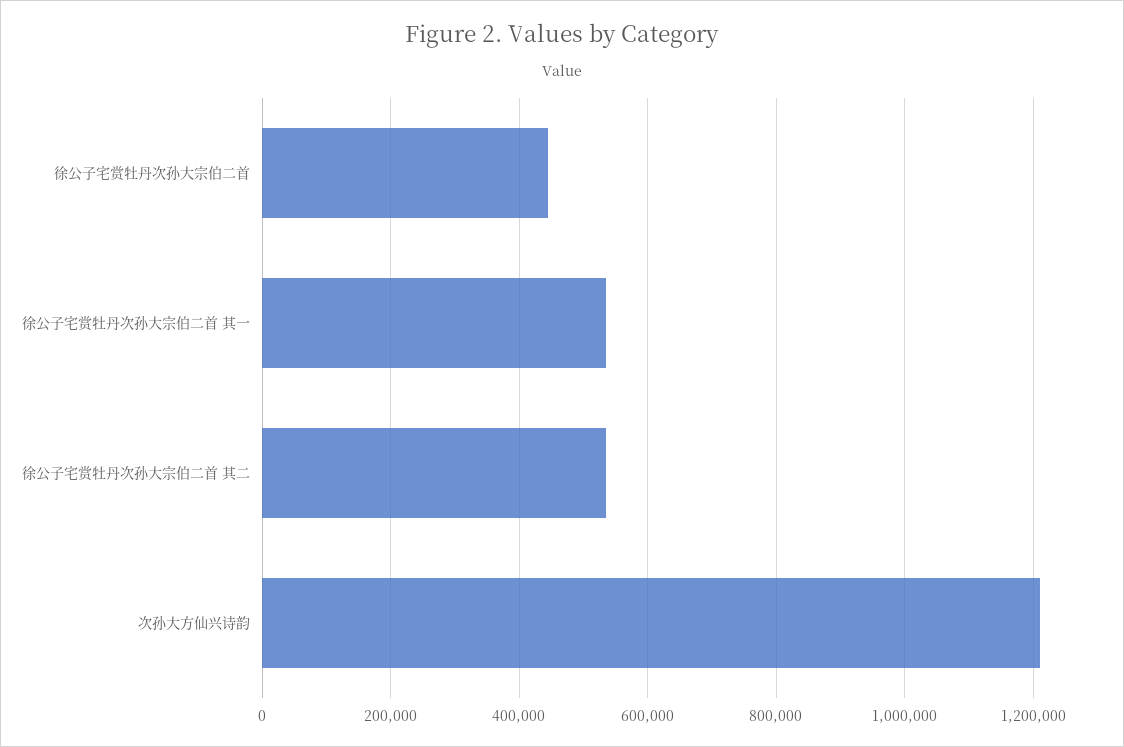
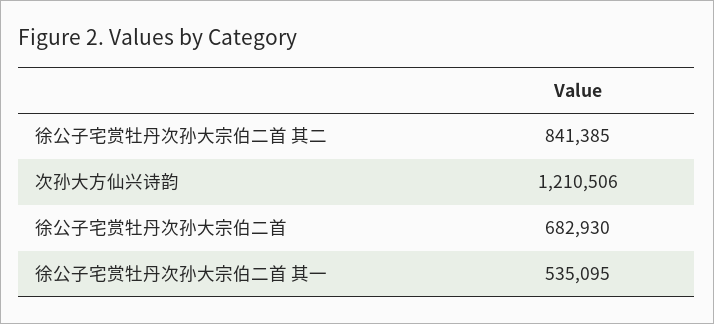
  {
-   "徐公子宅赏牡丹次孙大宗伯二首": 440000,
+   "徐公子宅赏牡丹次孙大宗伯二首": 682930,
    "徐公子宅赏牡丹次孙大宗伯二首 其一": 535095,
-   "徐公子宅赏牡丹次孙大宗伯二首 其二": 540000,
+   "徐公子宅赏牡丹次孙大宗伯二首 其二": 841385,
    "次孙大方仙兴诗韵": 1210506
  }

